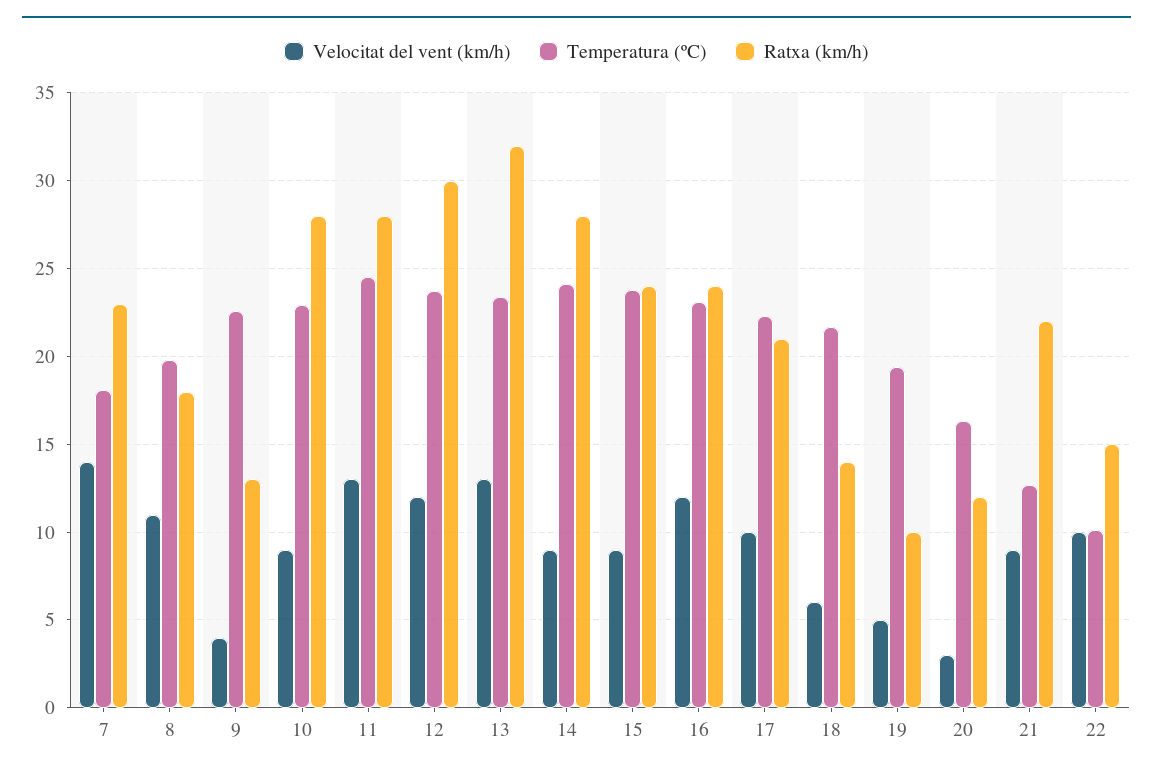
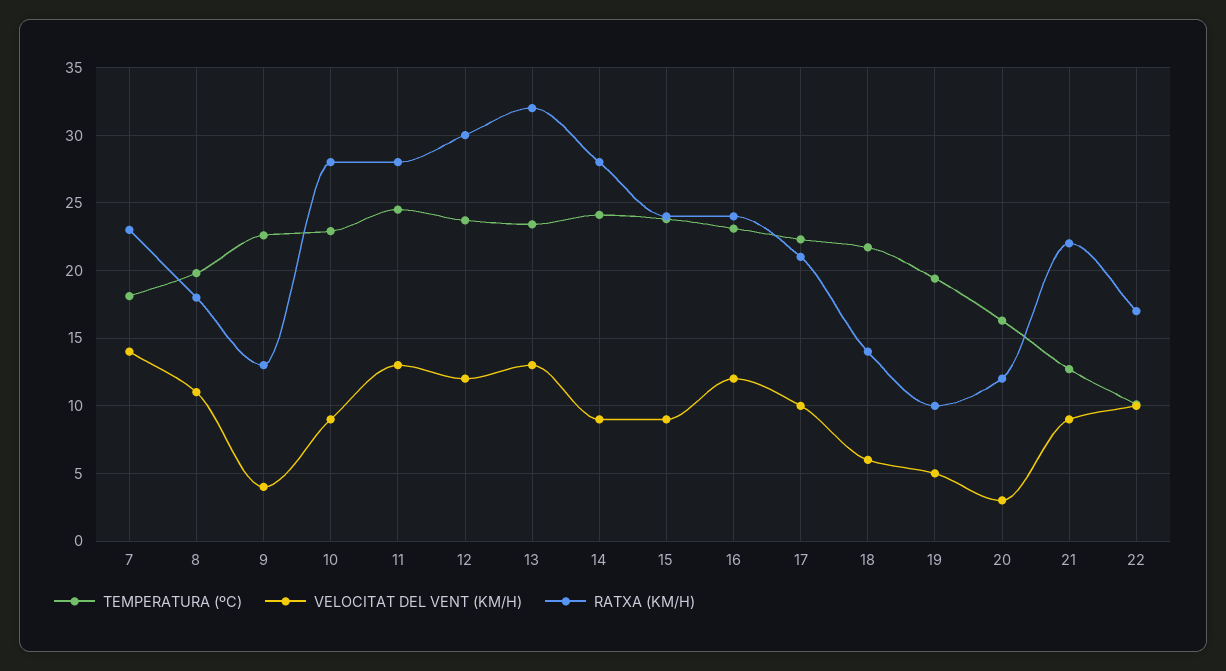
  {
    "Velocitat del vent (km/h)": {
      "7": 14,
      "8": 11,
      "9": 4,
      "10": 9,
      "11": 13,
      "12": 12,
      "13": 13,
      "14": 9,
      "15": 9,
      "16": 12,
      "17": 10,
      "18": 6,
      "19": 5,
      "20": 3,
      "21": 9,
      "22": 10
    },
    "Temperatura (ºC)": {
      "7": 18,
      "8": 20,
      "9": 22.5,
      "10": 23,
      "11": 24.5,
      "12": 23.5,
      "13": 23.5,
      "14": 24,
      "15": 24,
      "16": 23,
      "17": 22.5,
      "18": 21.5,
      "19": 19.5,
      "20": 16.5,
      "21": 12.5,
      "22": 10
    },
    "Ratxa (km/h)": {
      "7": 23,
      "8": 18,
      "9": 13,
      "10": 28,
      "11": 28,
      "12": 30,
      "13": 32,
      "14": 28,
      "15": 24,
      "16": 24,
      "17": 21,
      "18": 14,
      "19": 10,
      "20": 12,
      "21": 22,
-     "22": 15
+     "22": 17
    }
  }

